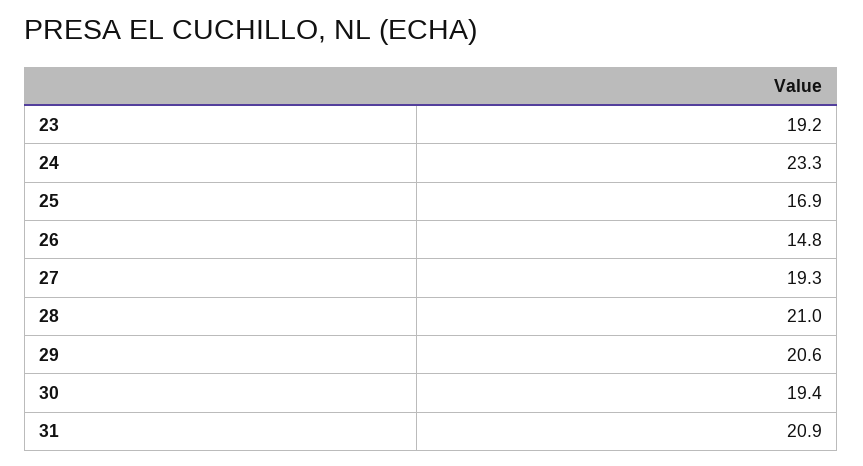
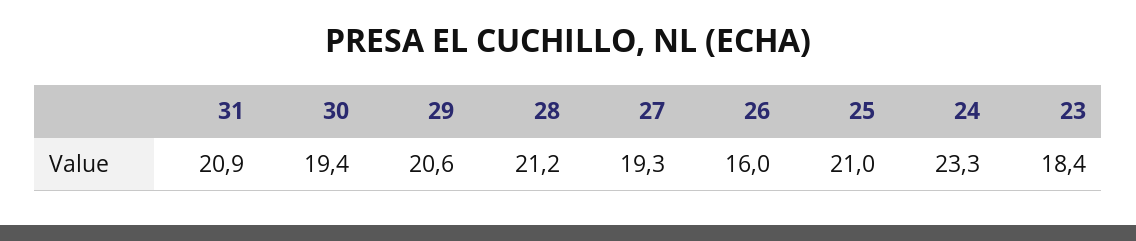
  {
-   "23": 19.2,
+   "23": 18.4,
    "24": 23.3,
-   "25": 16.9,
+   "25": 21,
-   "26": 14.8,
+   "26": 16,
    "27": 19.3,
-   "28": 21,
+   "28": 21.2,
    "29": 20.6,
    "30": 19.4,
    "31": 20.9
  }

